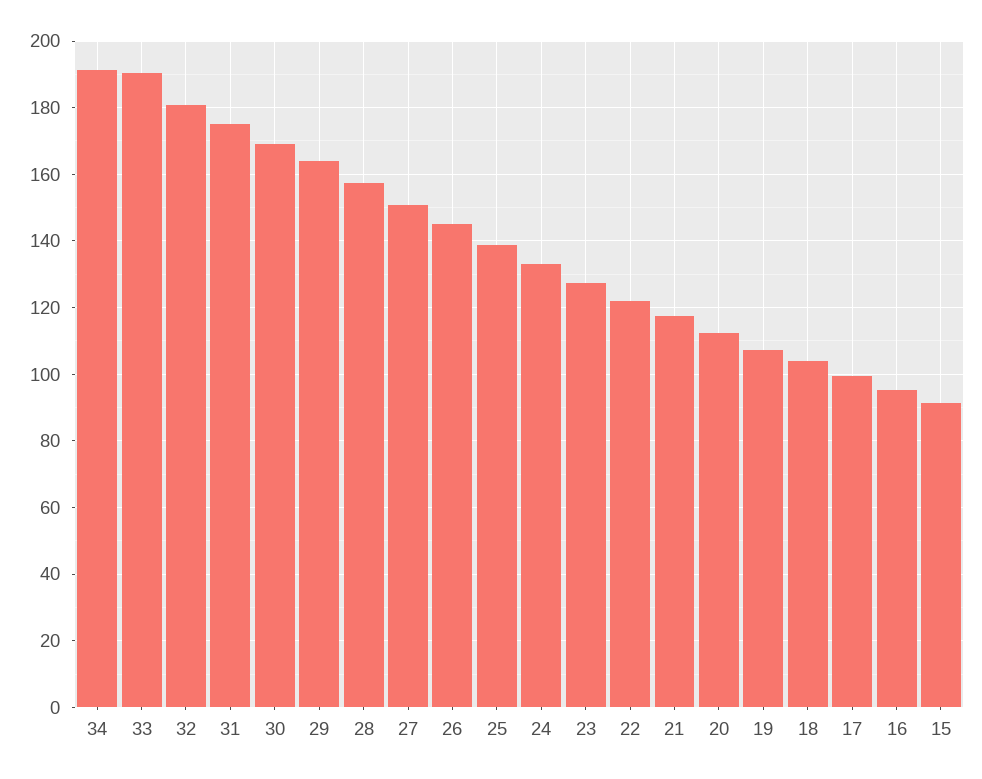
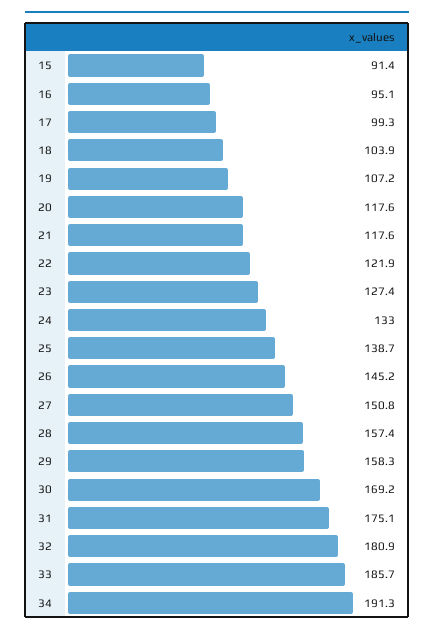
  {
    "34": 191.3,
-   "33": 190,
+   "33": 185.7,
    "32": 180.9,
    "31": 175.1,
    "30": 169.2,
-   "29": 164,
+   "29": 158.3,
    "28": 157.4,
    "27": 150.8,
    "26": 145.2,
    "25": 138.7,
    "24": 133,
    "23": 127.4,
    "22": 121.9,
    "21": 117.6,
-   "20": 112,
+   "20": 117.6,
    "19": 107.2,
    "18": 103.9,
    "17": 99.3,
    "16": 95.1,
    "15": 91.4
  }

